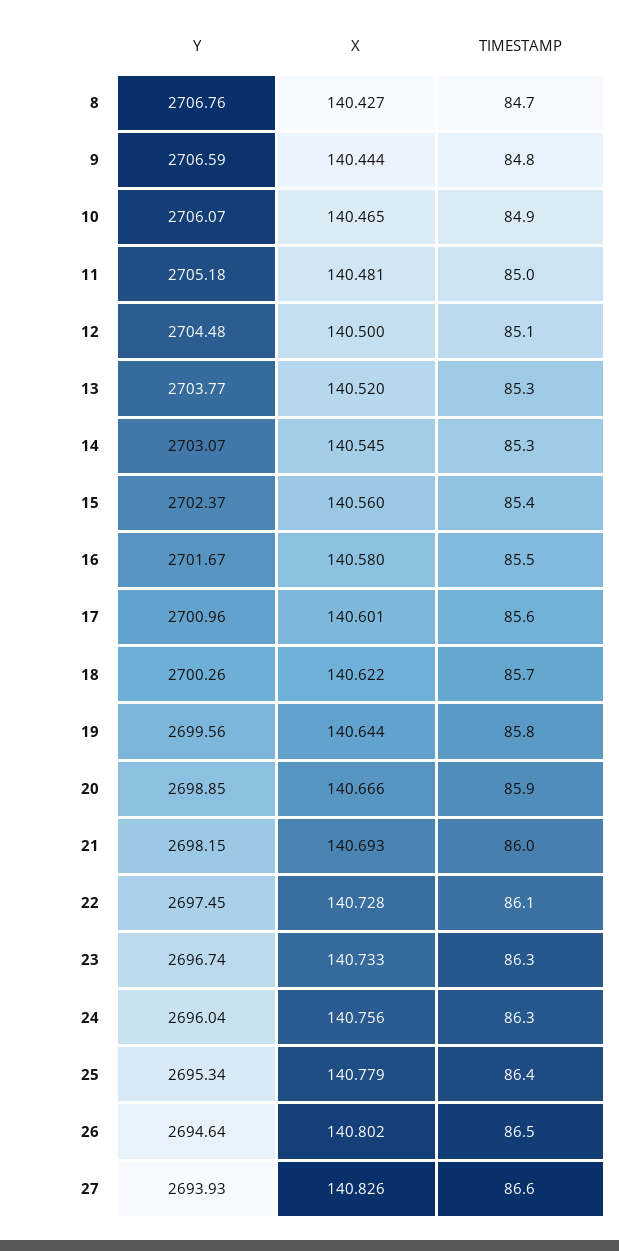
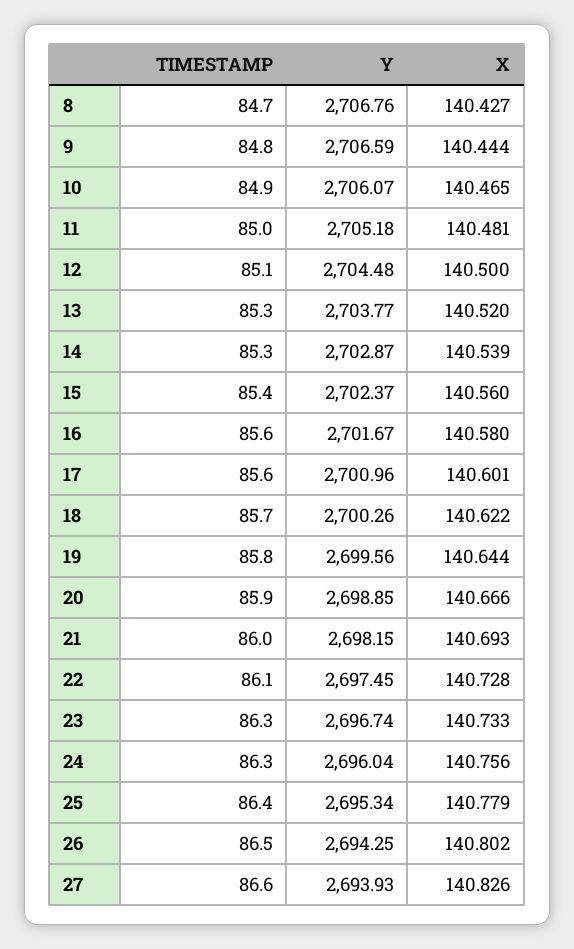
  {
    "Y": {
      "8": 2706.76,
      "9": 2706.59,
      "10": 2706.07,
      "11": 2705.18,
      "12": 2704.48,
      "13": 2703.77,
-     "14": 2703.07,
+     "14": 2702.87,
      "15": 2702.37,
      "16": 2701.67,
      "17": 2700.96,
      "18": 2700.26,
      "19": 2699.56,
      "20": 2698.85,
      "21": 2698.15,
      "22": 2697.45,
      "23": 2696.74,
      "24": 2696.04,
      "25": 2695.34,
-     "26": 2694.64,
+     "26": 2694.25,
      "27": 2693.93
    },
    "X": {
      "8": 140.427,
      "9": 140.444,
      "10": 140.465,
      "11": 140.481,
      "12": 140.5,
      "13": 140.52,
-     "14": 140.545,
+     "14": 140.539,
      "15": 140.56,
      "16": 140.58,
      "17": 140.601,
      "18": 140.622,
      "19": 140.644,
      "20": 140.666,
      "21": 140.693,
      "22": 140.728,
      "23": 140.733,
      "24": 140.756,
      "25": 140.779,
      "26": 140.802,
      "27": 140.826
    },
    "TIMESTAMP": {
      "8": 84.7,
      "9": 84.8,
      "10": 84.9,
      "11": 85,
      "12": 85.1,
      "13": 85.3,
      "14": 85.3,
      "15": 85.4,
-     "16": 85.5,
+     "16": 85.6,
      "17": 85.6,
      "18": 85.7,
      "19": 85.8,
      "20": 85.9,
      "21": 86,
      "22": 86.1,
      "23": 86.3,
      "24": 86.3,
      "25": 86.4,
      "26": 86.5,
      "27": 86.6
    }
  }

